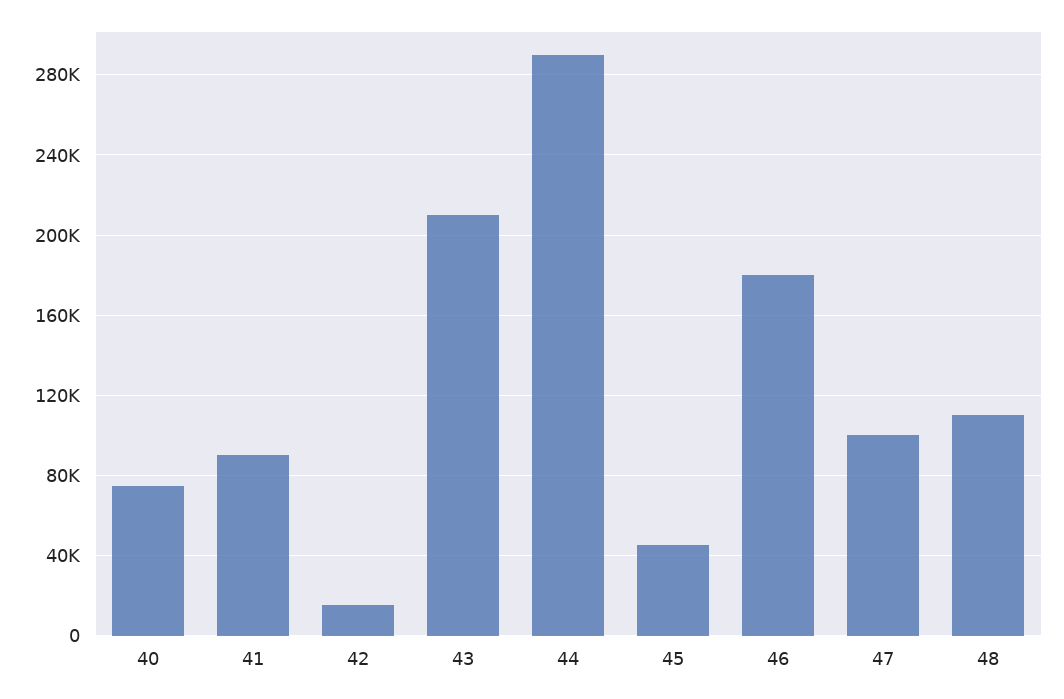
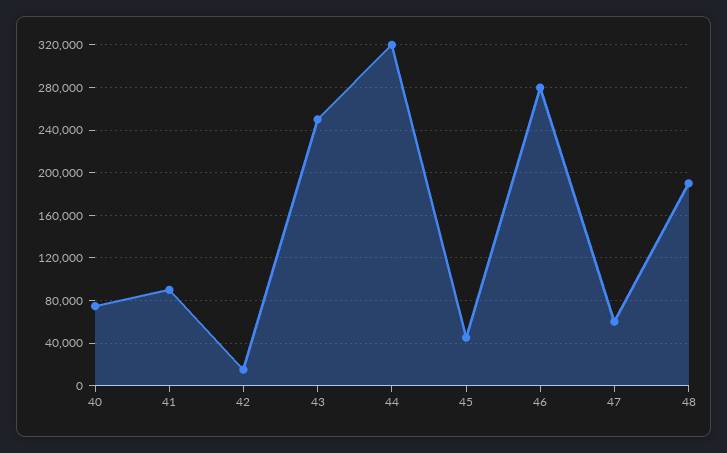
  {
    "40": 75000,
    "41": 90000,
    "42": 15000,
-   "43": 210000,
+   "43": 250000,
-   "44": 290000,
+   "44": 320000,
    "45": 45000,
-   "46": 180000,
+   "46": 280000,
-   "47": 100000,
+   "47": 60000,
-   "48": 110000
+   "48": 190000
  }

